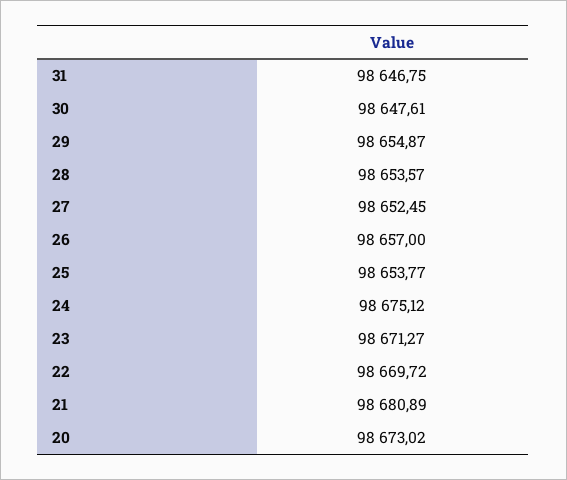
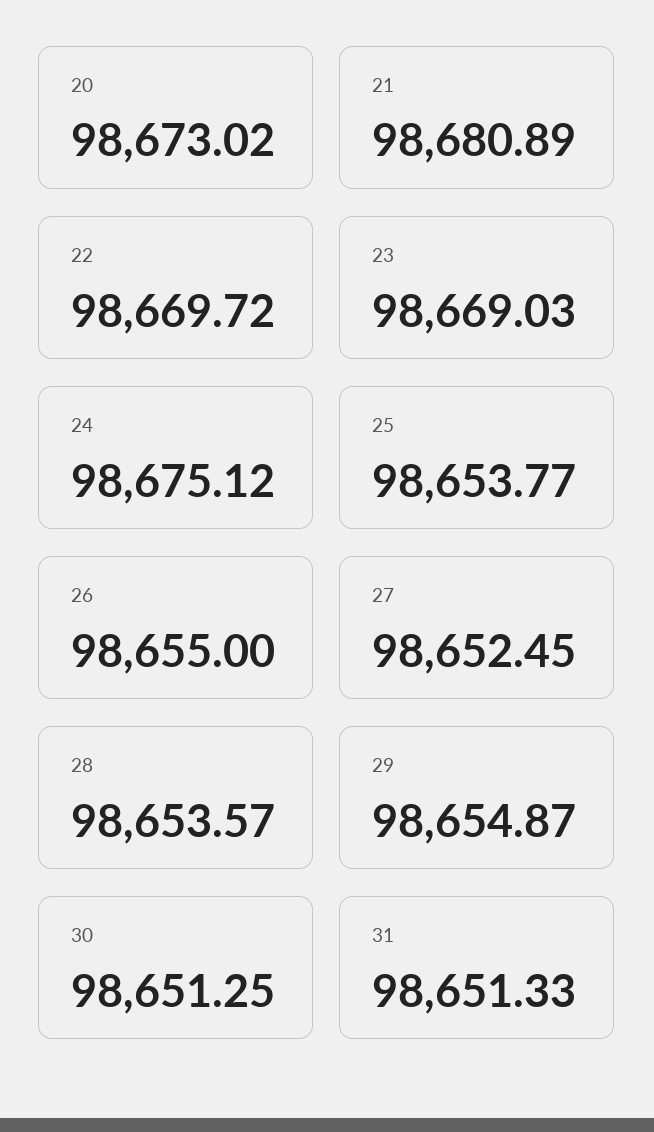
  {
-   "31": 98646.75,
+   "31": 98651.33,
-   "30": 98647.61,
+   "30": 98651.25,
    "29": 98654.87,
    "28": 98653.57,
    "27": 98652.45,
-   "26": 98657,
+   "26": 98655,
    "25": 98653.77,
    "24": 98675.12,
-   "23": 98671.27,
+   "23": 98669.03,
    "22": 98669.72,
    "21": 98680.89,
    "20": 98673.02
  }

